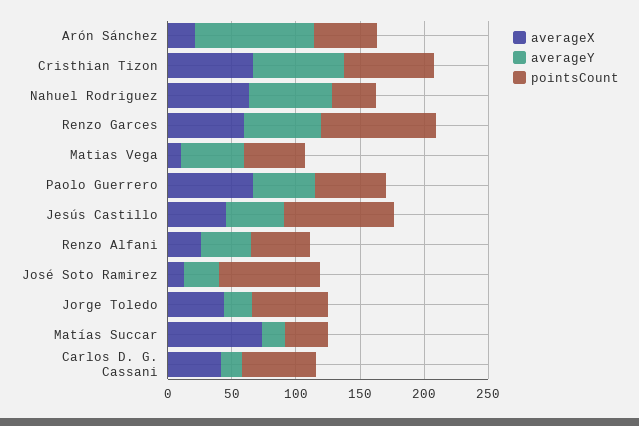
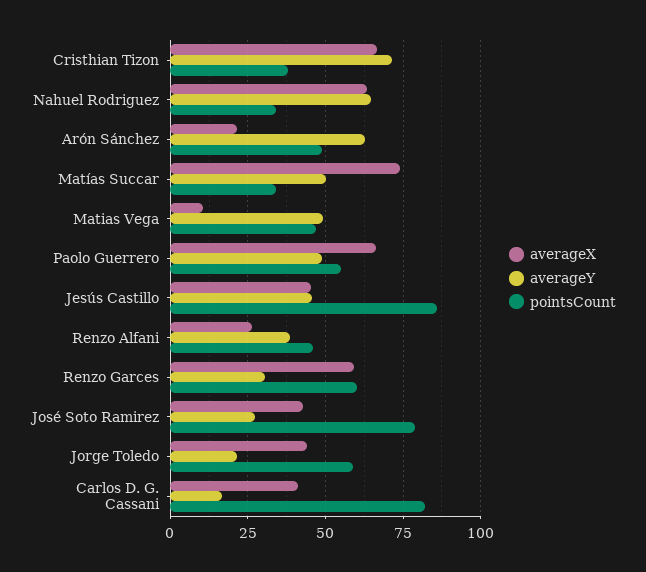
  {
    "averageX": {
      "Arón Sánchez": 22.5,
      "Cristhian Tizon": 67.5,
      "Nahuel Rodriguez": 62.5,
      "Renzo Garces": 60,
      "Matias Vega": 10,
      "Paolo Guerrero": 67.5,
      "Jesús Castillo": 45,
      "Renzo Alfani": 27.5,
-     "José Soto Ramirez": 10,
+     "José Soto Ramirez": 42.5,
      "Jorge Toledo": 45,
      "Matías Succar": 75,
      "Carlos D. G. Cassani": 42.5
    },
    "averageY": {
-     "Arón Sánchez": 90,
+     "Arón Sánchez": 62.5,
      "Cristhian Tizon": 72.5,
      "Nahuel Rodriguez": 65,
-     "Renzo Garces": 60,
+     "Renzo Garces": 30,
      "Matias Vega": 50,
      "Paolo Guerrero": 50,
      "Jesús Castillo": 45,
      "Renzo Alfani": 37.5,
      "José Soto Ramirez": 27.5,
      "Jorge Toledo": 22.5,
-     "Matías Succar": 20,
+     "Matías Succar": 50,
      "Carlos D. G. Cassani": 17.5
    },
    "pointsCount": {
      "Arón Sánchez": 50,
-     "Cristhian Tizon": 70,
+     "Cristhian Tizon": 37.5,
      "Nahuel Rodriguez": 35,
-     "Renzo Garces": 90,
+     "Renzo Garces": 60,
      "Matias Vega": 47.5,
      "Paolo Guerrero": 55,
      "Jesús Castillo": 85,
      "Renzo Alfani": 45,
      "José Soto Ramirez": 80,
      "Jorge Toledo": 60,
      "Matías Succar": 35,
-     "Carlos D. G. Cassani": 60
+     "Carlos D. G. Cassani": 82.5
    }
  }

